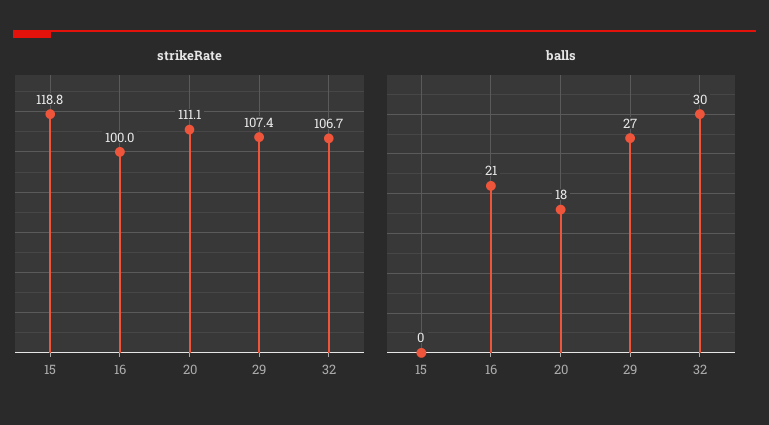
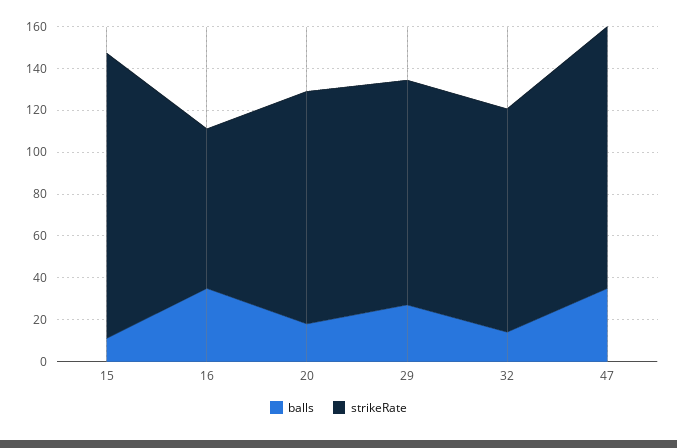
  {
    "strikeRate": {
-     "15": 118.8,
+     "15": 135,
-     "16": 100,
+     "16": 75,
      "20": 111.1,
      "29": 107.4,
-     "32": 106.7
+     "32": 106.7,
+     "47": 125
    },
    "balls": {
-     "15": 0,
+     "15": 10,
-     "16": 21,
+     "16": 35,
      "20": 18,
      "29": 27,
-     "32": 30
+     "32": 15,
+     "47": 35
    }
  }

